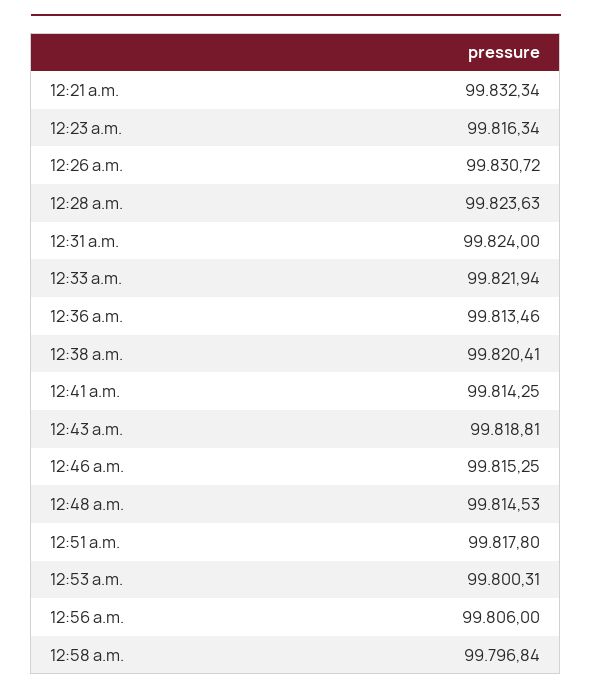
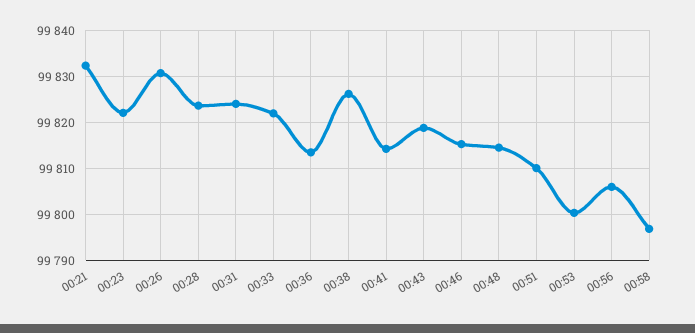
  {
    "12:21 a.m.": 99832.34,
-   "12:23 a.m.": 99816.34,
+   "12:23 a.m.": 99822,
    "12:26 a.m.": 99830.72,
    "12:28 a.m.": 99823.63,
    "12:31 a.m.": 99824,
    "12:33 a.m.": 99821.94,
    "12:36 a.m.": 99813.46,
-   "12:38 a.m.": 99820.41,
+   "12:38 a.m.": 99826,
    "12:41 a.m.": 99814.25,
    "12:43 a.m.": 99818.81,
    "12:46 a.m.": 99815.25,
    "12:48 a.m.": 99814.53,
-   "12:51 a.m.": 99817.8,
+   "12:51 a.m.": 99810,
    "12:53 a.m.": 99800.31,
    "12:56 a.m.": 99806,
    "12:58 a.m.": 99796.84
  }

